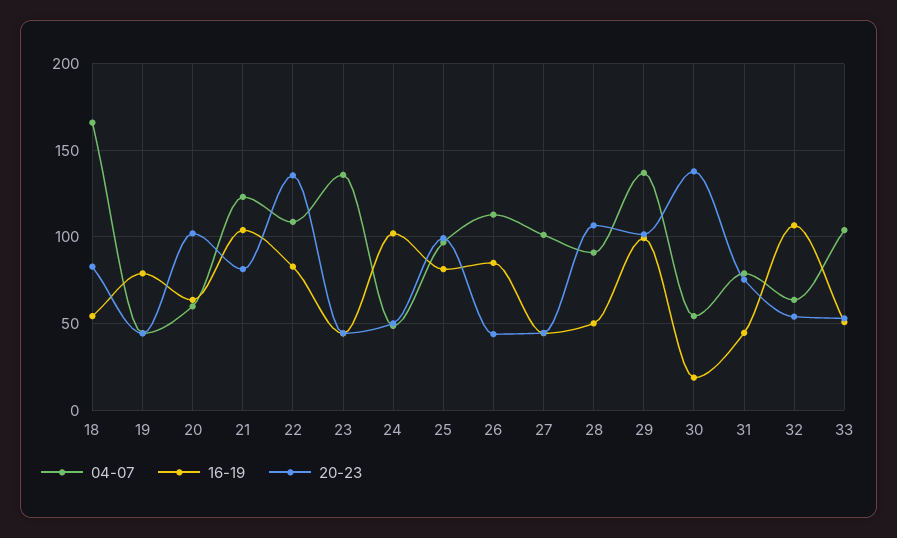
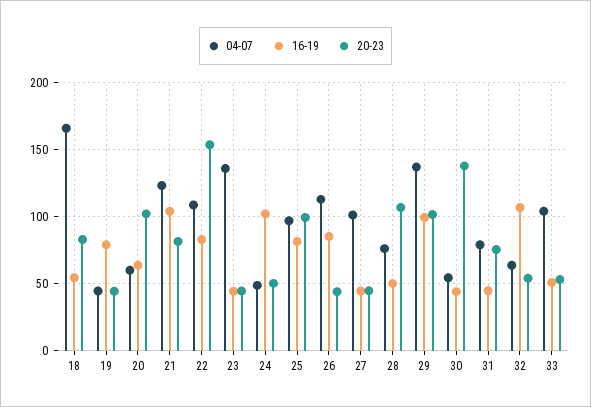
  {
    "04-07": {
      "18": 165,
      "19": 45,
      "20": 60,
      "21": 125,
      "22": 110,
      "23": 135,
      "24": 50,
      "25": 95,
      "26": 115,
      "27": 100,
-     "28": 90,
+     "28": 75,
      "29": 135,
      "30": 55,
      "31": 80,
      "32": 65,
      "33": 105
    },
    "16-19": {
      "18": 55,
      "19": 80,
      "20": 65,
      "21": 105,
      "22": 85,
      "23": 45,
      "24": 100,
      "25": 80,
      "26": 85,
      "27": 45,
      "28": 50,
      "29": 100,
-     "30": 20,
+     "30": 45,
      "31": 45,
      "32": 105,
      "33": 50
    },
    "20-23": {
      "18": 85,
      "19": 45,
      "20": 100,
      "21": 80,
-     "22": 135,
+     "22": 155,
      "23": 45,
      "24": 50,
      "25": 100,
      "26": 45,
      "27": 45,
      "28": 105,
      "29": 100,
      "30": 140,
      "31": 75,
      "32": 55,
      "33": 55
    }
  }

